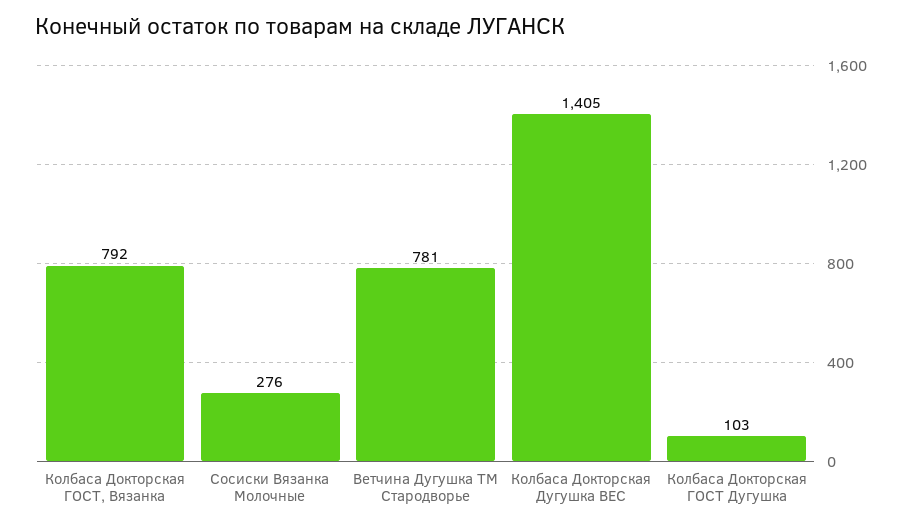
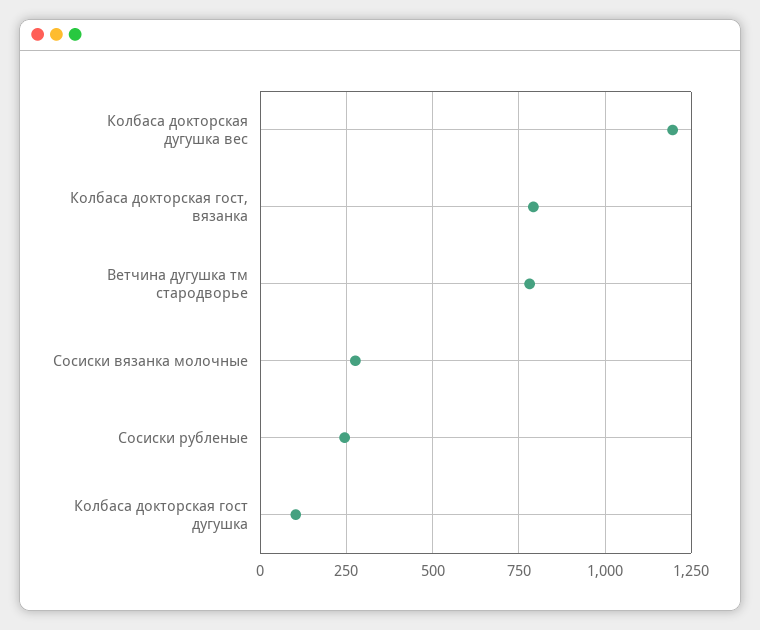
  {
    "Колбаса Докторская ГОСТ, Вязанка": 792,
    "Сосиски Вязанка Молочные": 276,
    "Ветчина Дугушка ТМ Стародворье": 781,
-   "Колбаса Докторская Дугушка ВЕС": 1405,
+   "Колбаса Докторская Дугушка ВЕС": 1200,
-   "Колбаса Докторская ГОСТ Дугушка": 103
+   "Колбаса Докторская ГОСТ Дугушка": 103,
+   "Сосиски рубленые": 250
  }

